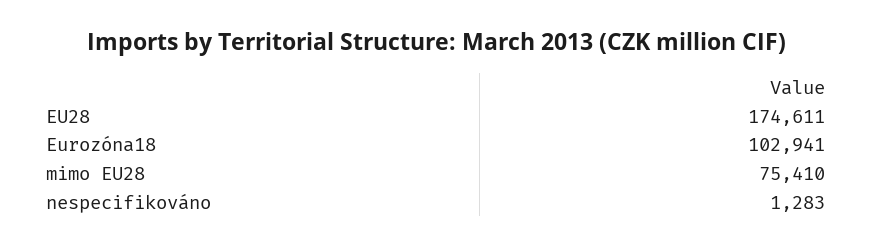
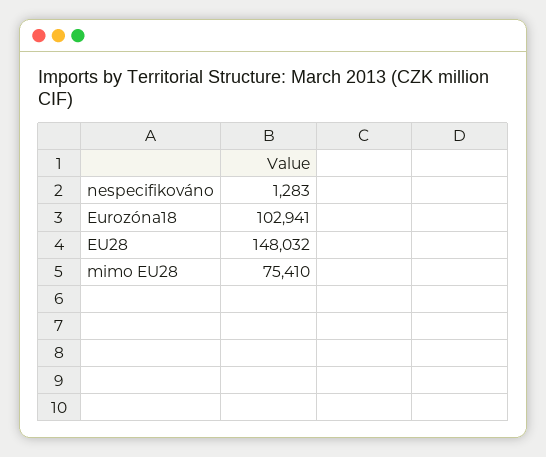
  {
-   "EU28": 174611,
+   "EU28": 148032,
    "Eurozóna18": 102941,
    "mimo EU28": 75410,
    "nespecifikováno": 1283
  }

